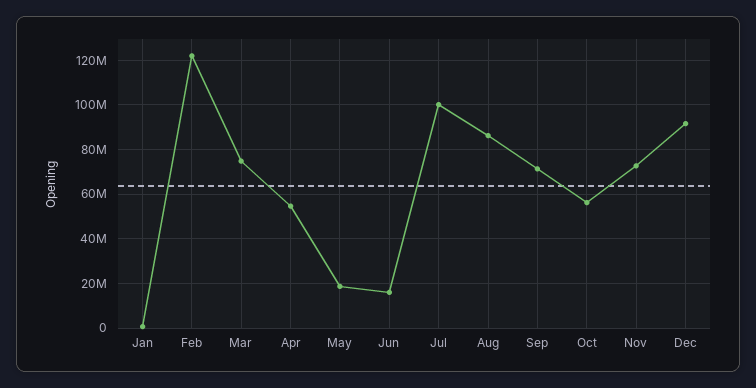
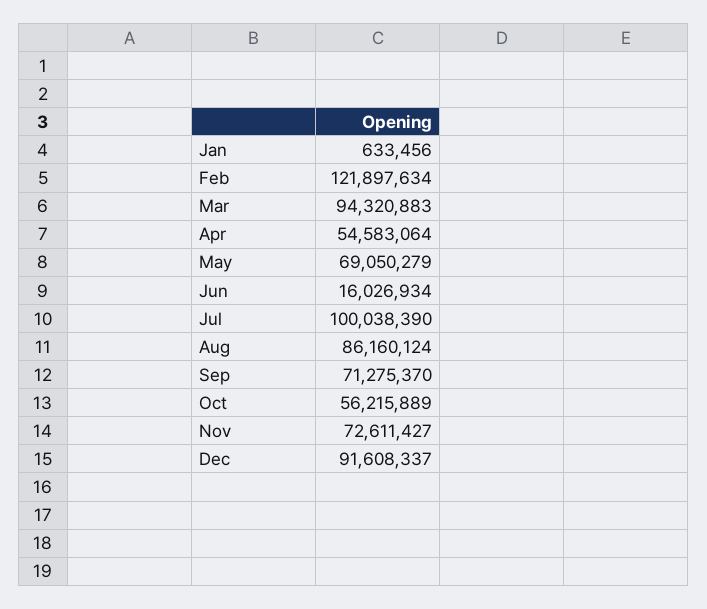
  {
    "Jan": 633456,
    "Feb": 121897634,
-   "Mar": 75000000,
+   "Mar": 94320883,
    "Apr": 54583064,
-   "May": 20000000,
+   "May": 69050279,
    "Jun": 16026934,
    "Jul": 100038390,
    "Aug": 86160124,
    "Sep": 71275370,
    "Oct": 56215889,
    "Nov": 72611427,
    "Dec": 91608337
  }

